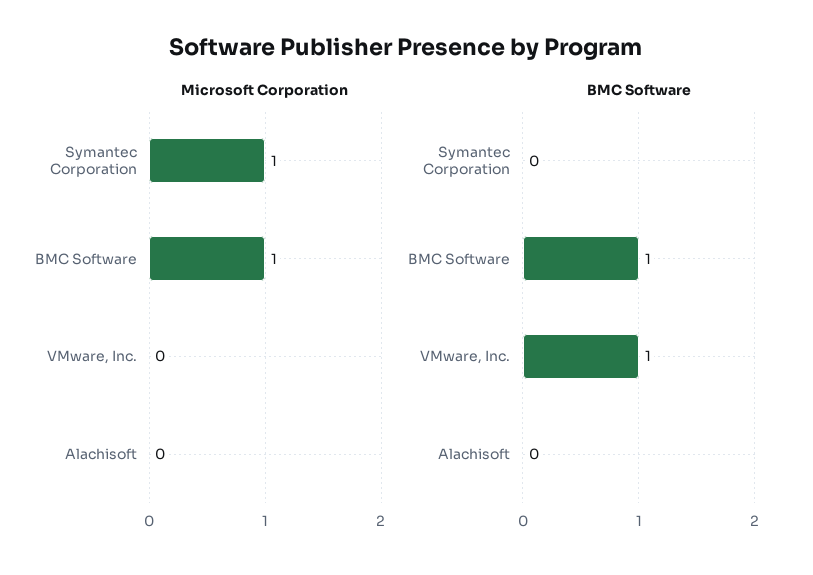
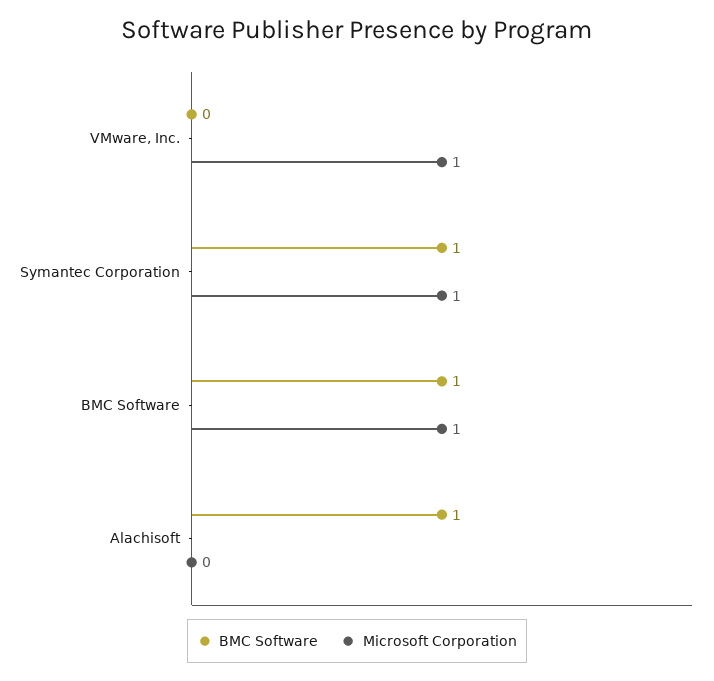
  {
    "Microsoft Corporation": {
      "Symantec Corporation": 1,
      "BMC Software": 1,
-     "VMware, Inc.": 0,
+     "VMware, Inc.": 1,
      "Alachisoft": 0
    },
    "BMC Software": {
-     "Symantec Corporation": 0,
+     "Symantec Corporation": 1,
      "BMC Software": 1,
-     "VMware, Inc.": 1,
+     "VMware, Inc.": 0,
-     "Alachisoft": 0
+     "Alachisoft": 1
    }
  }

